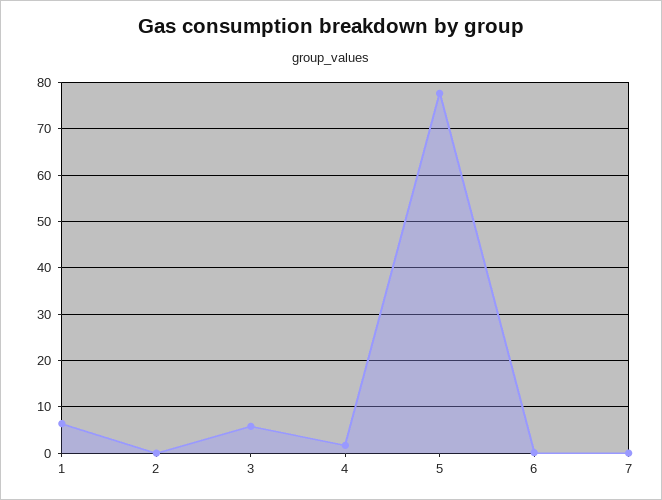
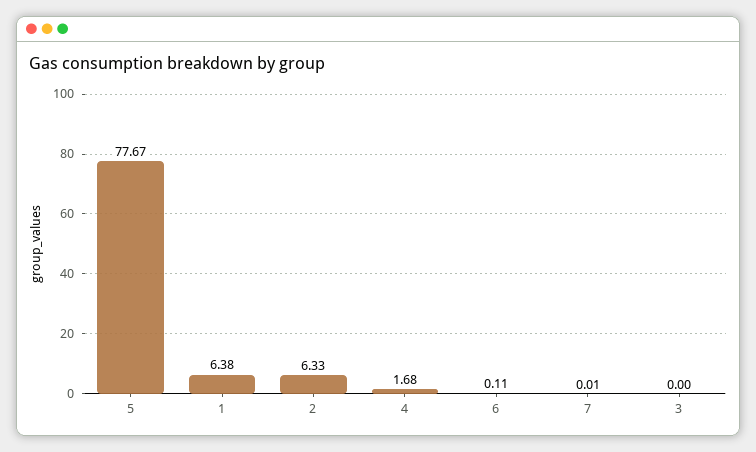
  {
    "1": 6.38,
-   "2": 0,
+   "2": 6.33,
-   "3": 6,
+   "3": 0,
    "4": 1.68,
    "5": 77.67,
    "6": 0.11,
    "7": 0.01
  }

